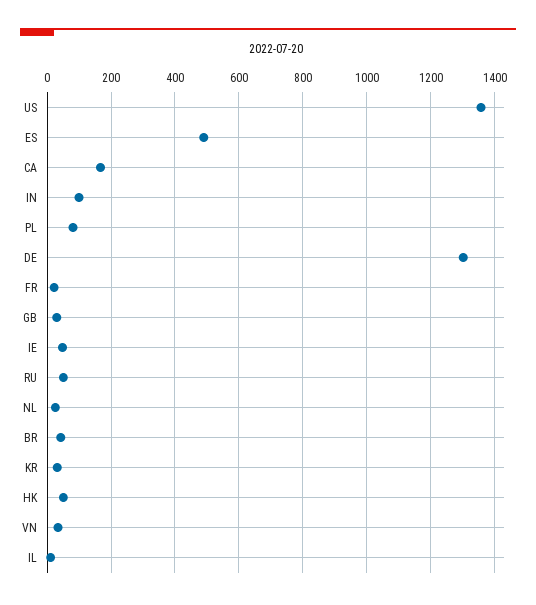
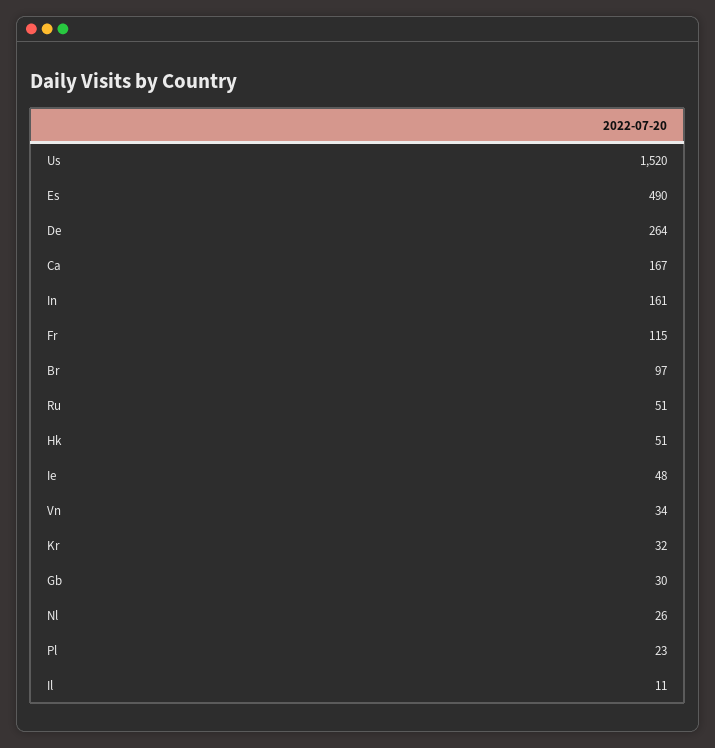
  {
-   "US": 1360,
+   "US": 1520,
    "ES": 490,
    "CA": 167,
-   "IN": 100,
+   "IN": 161,
-   "PL": 80,
+   "PL": 23,
-   "DE": 1300,
+   "DE": 264,
-   "FR": 20,
+   "FR": 115,
    "GB": 30,
    "IE": 48,
    "RU": 51,
    "NL": 26,
-   "BR": 40,
+   "BR": 97,
    "KR": 32,
    "HK": 51,
    "VN": 34,
    "IL": 11
  }

